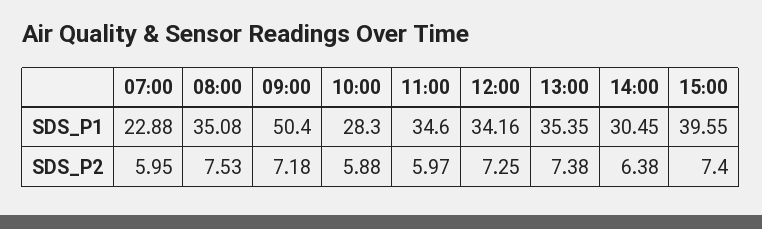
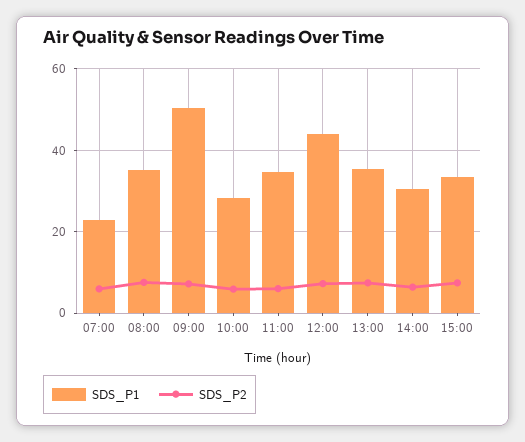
  {
    "SDS_P1": {
      "07:00": 22.88,
      "08:00": 35.08,
      "09:00": 50.4,
      "10:00": 28.3,
      "11:00": 34.6,
-     "12:00": 34.16,
+     "12:00": 44,
      "13:00": 35.35,
      "14:00": 30.45,
-     "15:00": 39.55
+     "15:00": 34
    },
    "SDS_P2": {
      "07:00": 5.95,
      "08:00": 7.53,
      "09:00": 7.18,
      "10:00": 5.88,
      "11:00": 5.97,
      "12:00": 7.25,
      "13:00": 7.38,
      "14:00": 6.38,
      "15:00": 7.4
    }
  }

